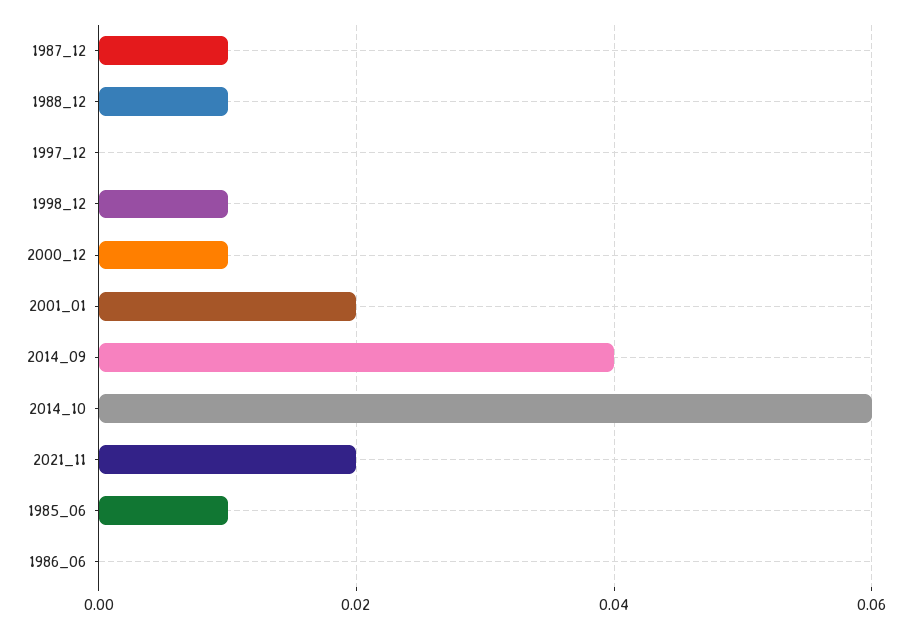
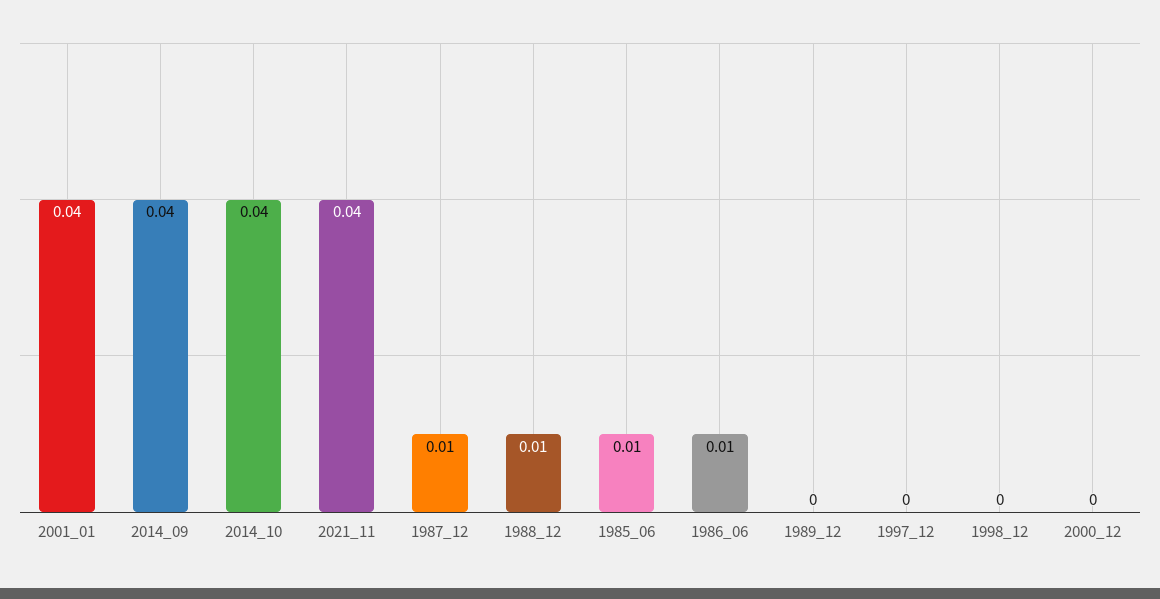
  {
    "1987_12": 0.01,
    "1988_12": 0.01,
    "1997_12": 0,
-   "1998_12": 0.01,
+   "1998_12": 0,
-   "2000_12": 0.01,
+   "2000_12": 0,
-   "2001_01": 0.02,
+   "2001_01": 0.04,
    "2014_09": 0.04,
-   "2014_10": 0.06,
+   "2014_10": 0.04,
-   "2021_11": 0.02,
+   "2021_11": 0.04,
    "1985_06": 0.01,
-   "1986_06": 0
+   "1986_06": 0.01,
+   "1989_12": 0
  }

